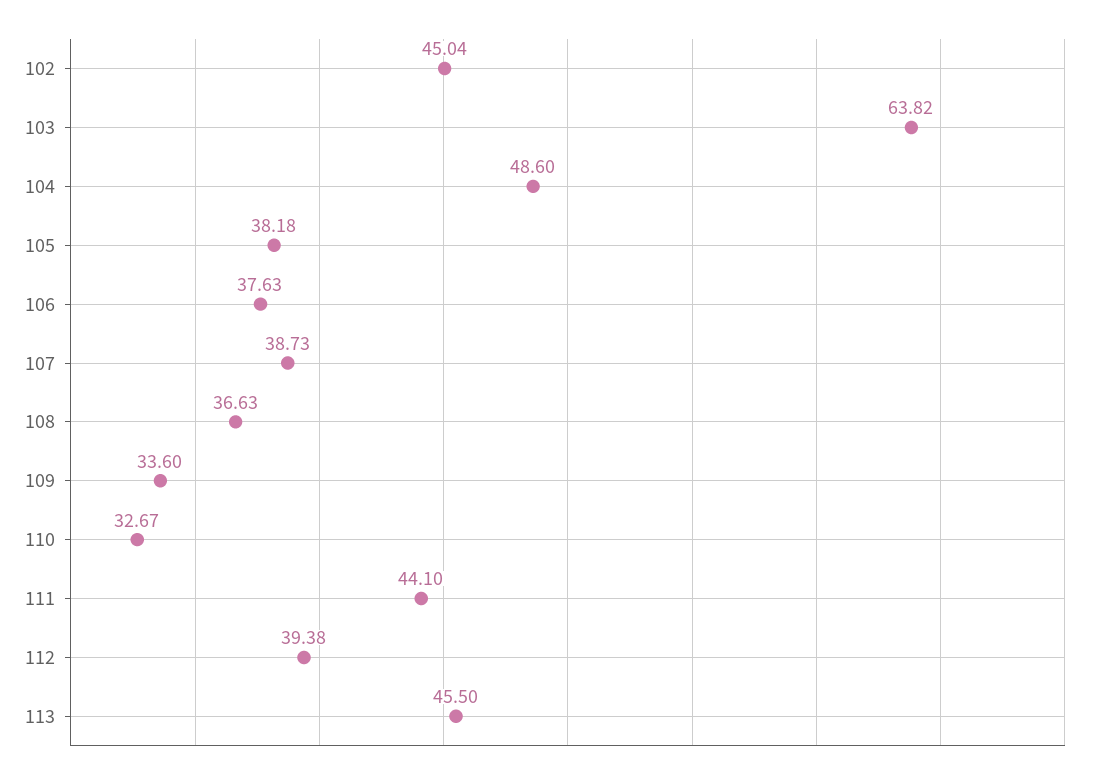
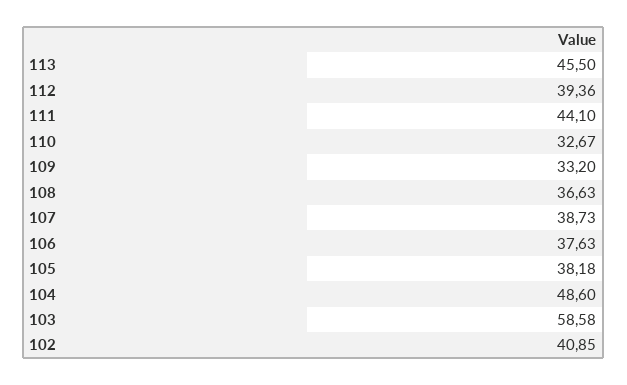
  {
-   "102": 45.04,
+   "102": 40.85,
-   "103": 63.82,
+   "103": 58.58,
    "104": 48.6,
    "105": 38.18,
    "106": 37.63,
    "107": 38.73,
    "108": 36.63,
-   "109": 33.6,
+   "109": 33.2,
    "110": 32.67,
    "111": 44.1,
-   "112": 39.38,
+   "112": 39.36,
    "113": 45.5
  }

